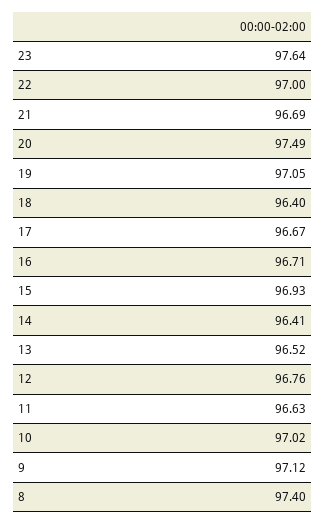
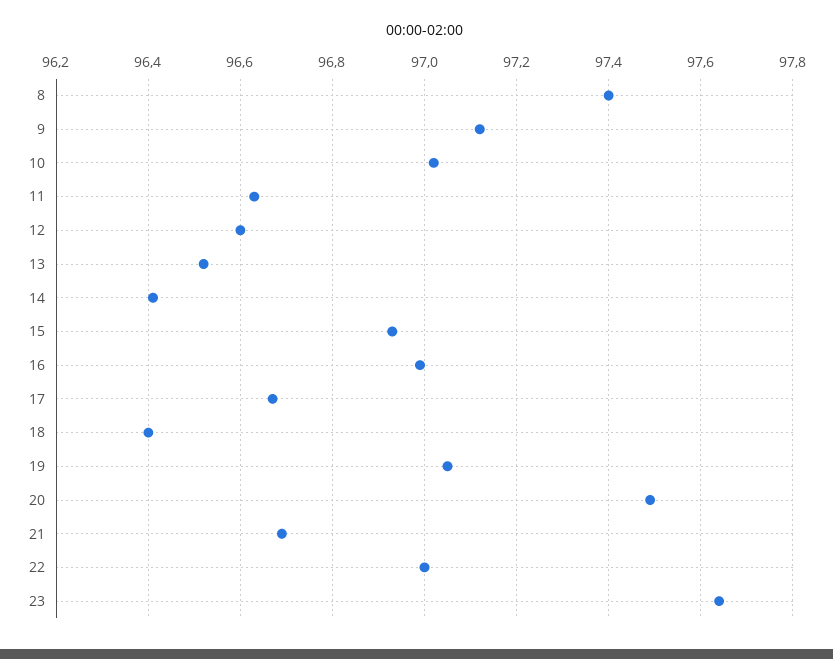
  {
    "23": 97.64,
    "22": 97,
    "21": 96.69,
    "20": 97.49,
    "19": 97.05,
    "18": 96.4,
    "17": 96.67,
-   "16": 96.71,
+   "16": 97,
    "15": 96.93,
    "14": 96.41,
    "13": 96.52,
-   "12": 96.76,
+   "12": 96.6,
    "11": 96.63,
    "10": 97.02,
    "9": 97.12,
    "8": 97.4
  }

